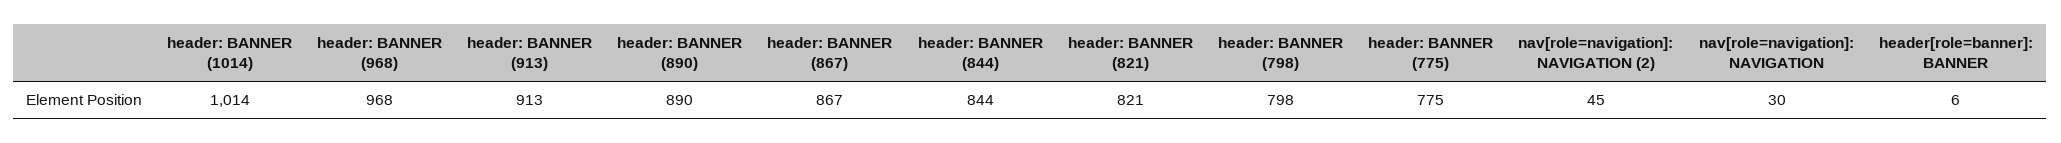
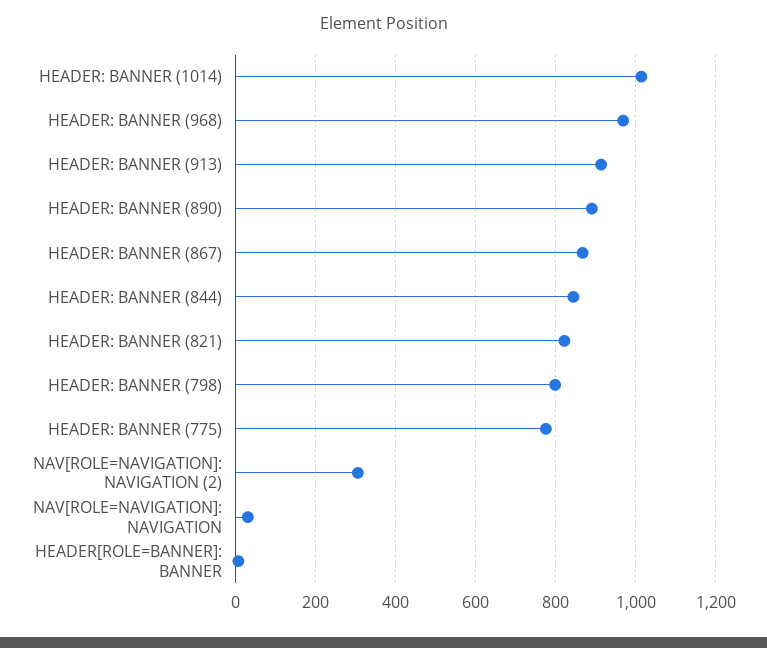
  {
    "header: BANNER (1014)": 1014,
    "header: BANNER (968)": 968,
    "header: BANNER (913)": 913,
    "header: BANNER (890)": 890,
    "header: BANNER (867)": 867,
    "header: BANNER (844)": 844,
    "header: BANNER (821)": 821,
    "header: BANNER (798)": 798,
    "header: BANNER (775)": 775,
-   "nav[role=navigation]: NAVIGATION (2)": 45,
+   "nav[role=navigation]: NAVIGATION (2)": 300,
    "nav[role=navigation]: NAVIGATION": 30,
    "header[role=banner]: BANNER": 6
  }

